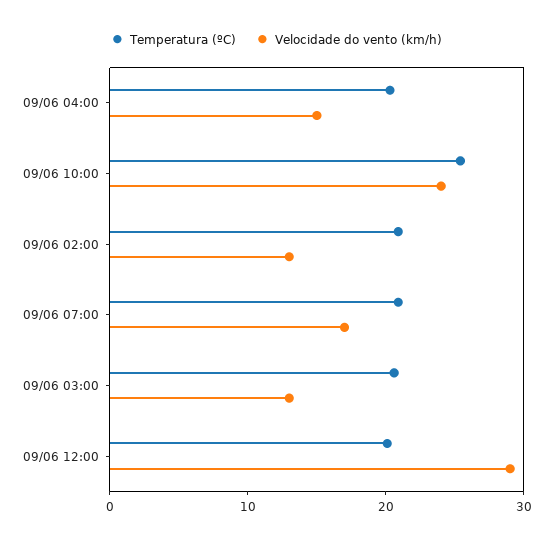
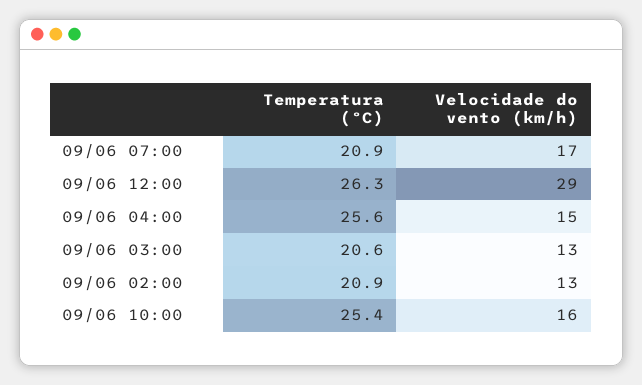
  {
    "Temperatura (ºC)": {
-     "09/06 04:00": 20,
+     "09/06 04:00": 25.6,
      "09/06 10:00": 25.4,
      "09/06 02:00": 20.9,
      "09/06 07:00": 20.9,
      "09/06 03:00": 20.6,
-     "09/06 12:00": 20
+     "09/06 12:00": 26.3
    },
    "Velocidade do vento (km/h)": {
      "09/06 04:00": 15,
-     "09/06 10:00": 24,
+     "09/06 10:00": 16,
      "09/06 02:00": 13,
      "09/06 07:00": 17,
      "09/06 03:00": 13,
      "09/06 12:00": 29
    }
  }

